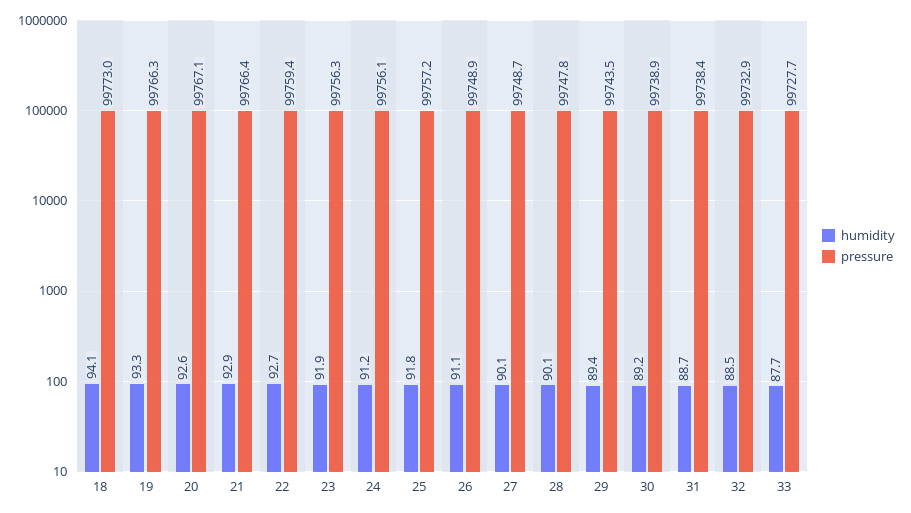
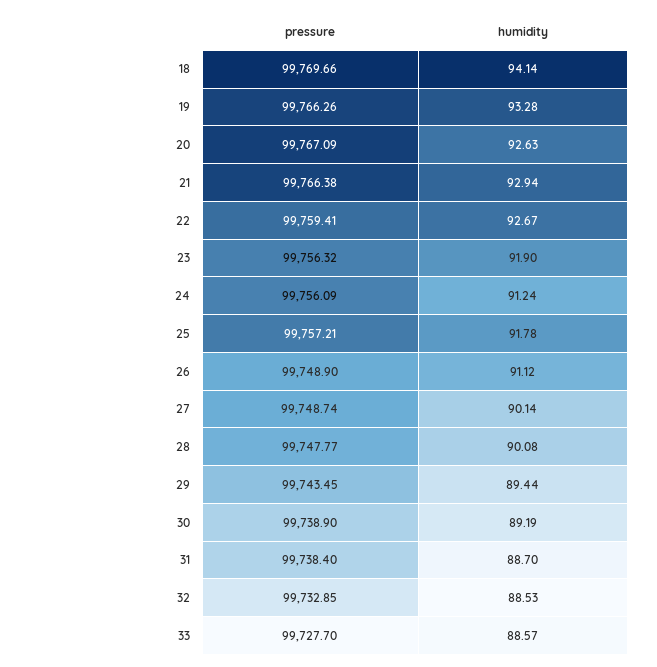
  {
    "humidity": {
      "18": 94.14,
      "19": 93.28,
      "20": 92.63,
      "21": 92.94,
      "22": 92.67,
      "23": 91.9,
      "24": 91.24,
      "25": 91.78,
      "26": 91.12,
      "27": 90.14,
      "28": 90.08,
      "29": 89.44,
      "30": 89.19,
      "31": 88.7,
      "32": 88.53,
-     "33": 87.7
+     "33": 88.57
    },
    "pressure": {
-     "18": 99773,
+     "18": 99769.66,
      "19": 99766.26,
      "20": 99767.09,
      "21": 99766.38,
      "22": 99759.41,
      "23": 99756.32,
      "24": 99756.09,
      "25": 99757.21,
      "26": 99748.9,
      "27": 99748.74,
      "28": 99747.77,
      "29": 99743.45,
      "30": 99738.9,
      "31": 99738.4,
      "32": 99732.85,
      "33": 99727.7
    }
  }

